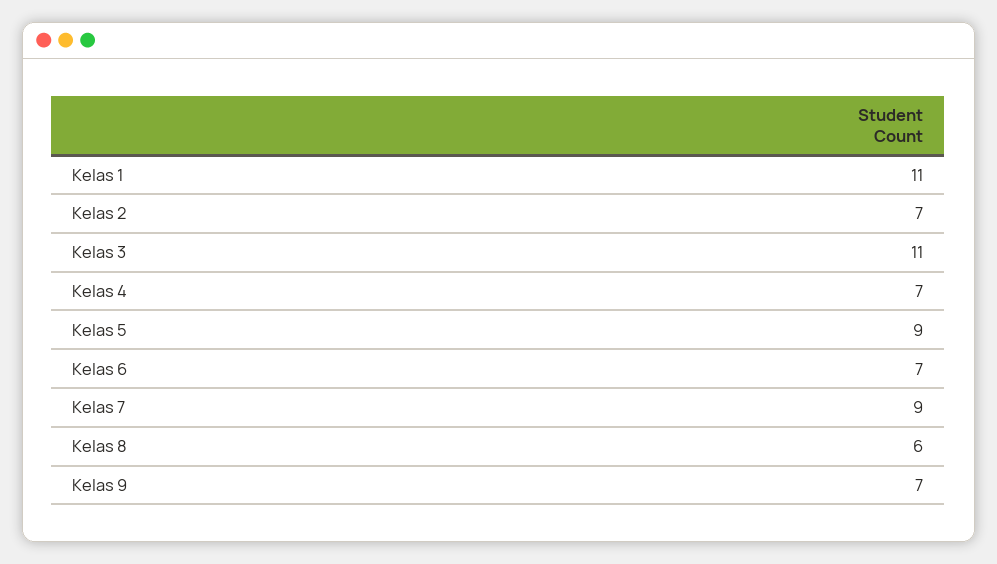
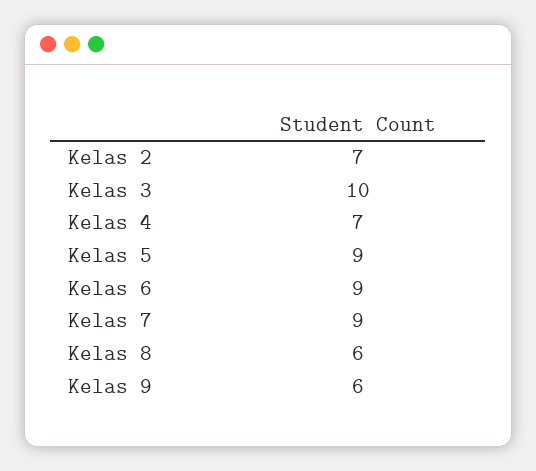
  {
-   "Kelas 1": 11,
    "Kelas 2": 7,
-   "Kelas 3": 11,
+   "Kelas 3": 10,
    "Kelas 4": 7,
    "Kelas 5": 9,
-   "Kelas 6": 7,
+   "Kelas 6": 9,
    "Kelas 7": 9,
    "Kelas 8": 6,
-   "Kelas 9": 7
+   "Kelas 9": 6
  }

